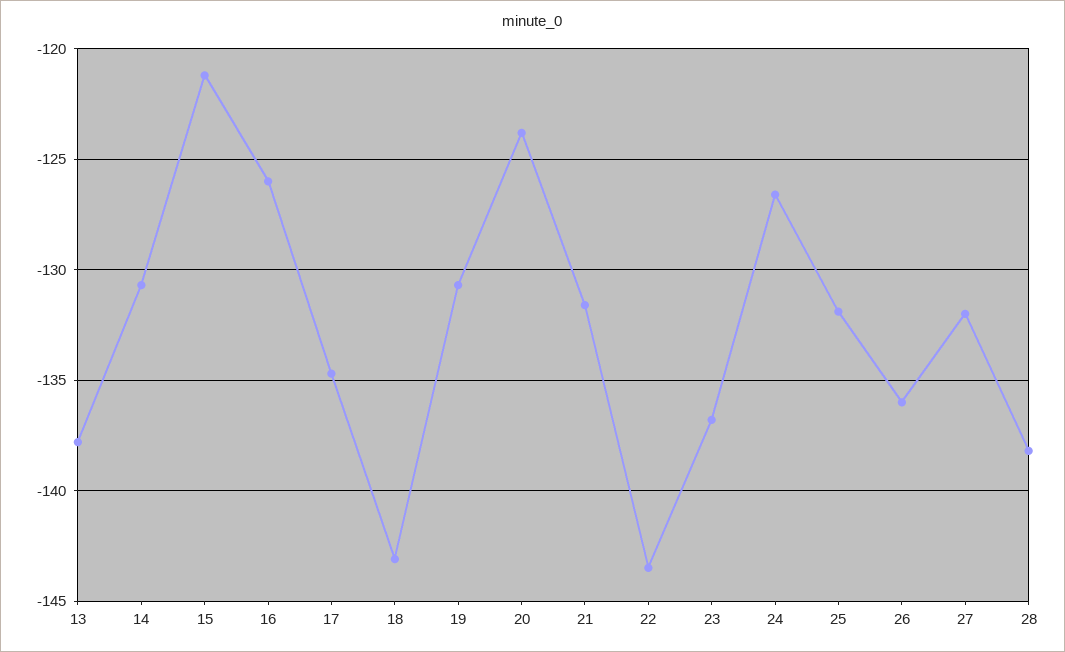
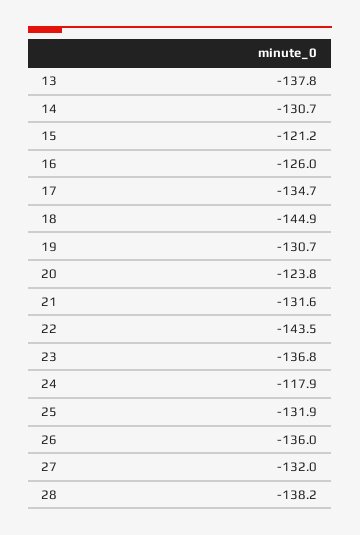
  {
    "13": -137.8,
    "14": -130.7,
    "15": -121.2,
    "16": -126,
    "17": -134.7,
-   "18": -143,
+   "18": -144.9,
    "19": -130.7,
    "20": -123.8,
    "21": -131.6,
    "22": -143.5,
    "23": -136.8,
-   "24": -126.5,
+   "24": -117.9,
    "25": -131.9,
    "26": -136,
    "27": -132,
    "28": -138.2
  }

